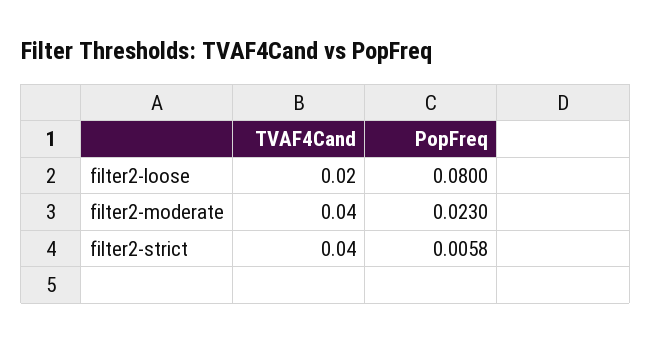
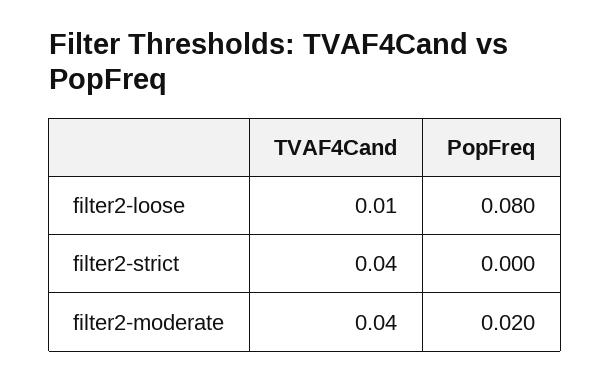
  {
    "TVAF4Cand": {
-     "filter2-loose": 0.02,
+     "filter2-loose": 0.01,
      "filter2-moderate": 0.04,
      "filter2-strict": 0.04
    },
    "PopFreq": {
      "filter2-loose": 0.08,
-     "filter2-moderate": 0.023,
+     "filter2-moderate": 0.02,
-     "filter2-strict": 0.0058
+     "filter2-strict": 0
    }
  }

